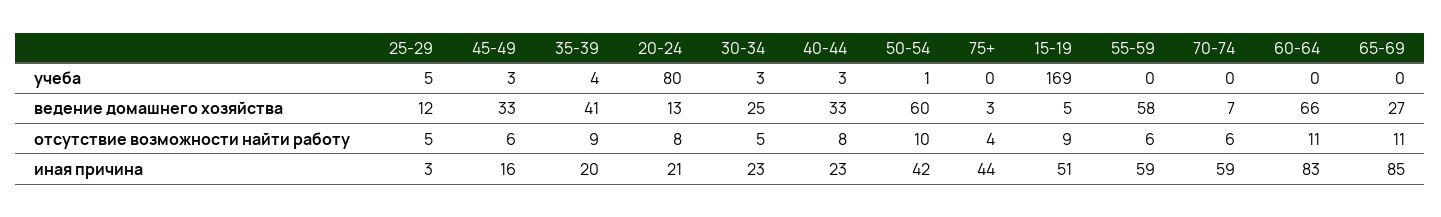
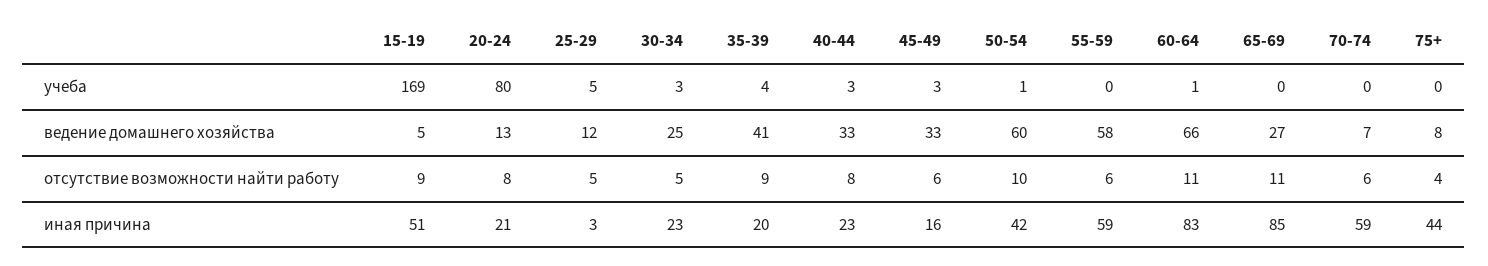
  {
    "25-29": {
      "учеба": 5,
      "ведение домашнего хозяйства": 12,
      "отсутствие возможности найти работу": 5,
      "иная причина": 3
    },
    "45-49": {
      "учеба": 3,
      "ведение домашнего хозяйства": 33,
      "отсутствие возможности найти работу": 6,
      "иная причина": 16
    },
    "35-39": {
      "учеба": 4,
      "ведение домашнего хозяйства": 41,
      "отсутствие возможности найти работу": 9,
      "иная причина": 20
    },
    "20-24": {
      "учеба": 80,
      "ведение домашнего хозяйства": 13,
      "отсутствие возможности найти работу": 8,
      "иная причина": 21
    },
    "30-34": {
      "учеба": 3,
      "ведение домашнего хозяйства": 25,
      "отсутствие возможности найти работу": 5,
      "иная причина": 23
    },
    "40-44": {
      "учеба": 3,
      "ведение домашнего хозяйства": 33,
      "отсутствие возможности найти работу": 8,
      "иная причина": 23
    },
    "50-54": {
      "учеба": 1,
      "ведение домашнего хозяйства": 60,
      "отсутствие возможности найти работу": 10,
      "иная причина": 42
    },
    "75+": {
      "учеба": 0,
-     "ведение домашнего хозяйства": 3,
+     "ведение домашнего хозяйства": 8,
      "отсутствие возможности найти работу": 4,
      "иная причина": 44
    },
    "15-19": {
      "учеба": 169,
      "ведение домашнего хозяйства": 5,
      "отсутствие возможности найти работу": 9,
      "иная причина": 51
    },
    "55-59": {
      "учеба": 0,
      "ведение домашнего хозяйства": 58,
      "отсутствие возможности найти работу": 6,
      "иная причина": 59
    },
    "70-74": {
      "учеба": 0,
      "ведение домашнего хозяйства": 7,
      "отсутствие возможности найти работу": 6,
      "иная причина": 59
    },
    "60-64": {
-     "учеба": 0,
+     "учеба": 1,
      "ведение домашнего хозяйства": 66,
      "отсутствие возможности найти работу": 11,
      "иная причина": 83
    },
    "65-69": {
      "учеба": 0,
      "ведение домашнего хозяйства": 27,
      "отсутствие возможности найти работу": 11,
      "иная причина": 85
    }
  }

